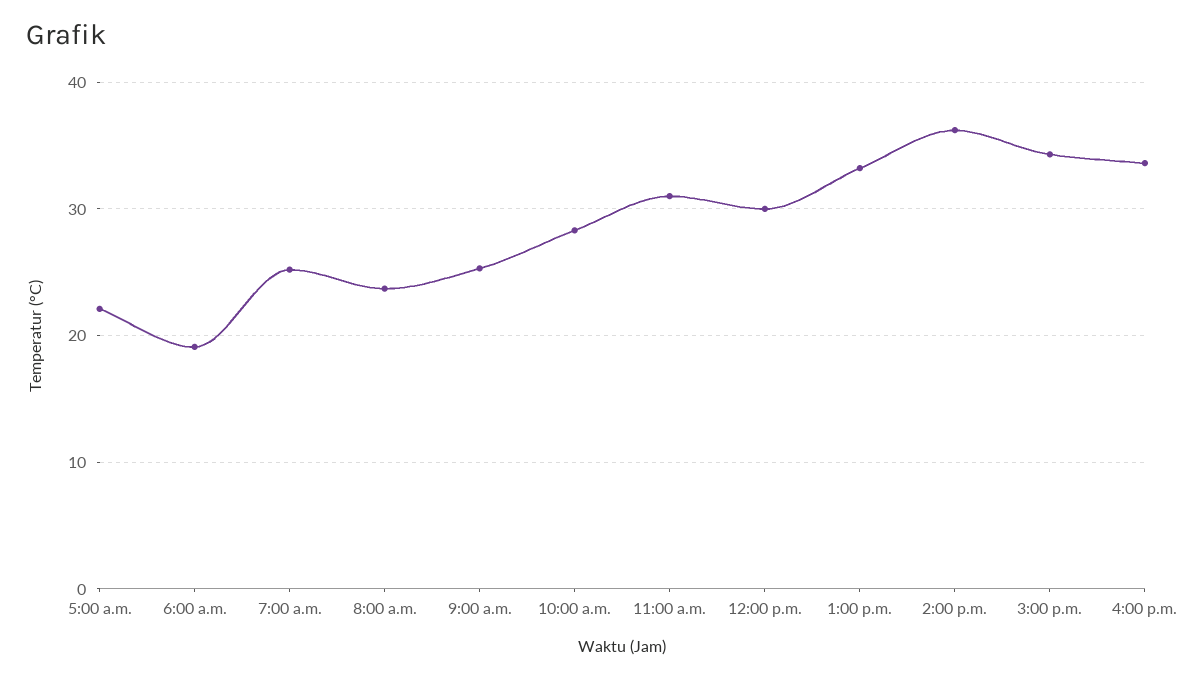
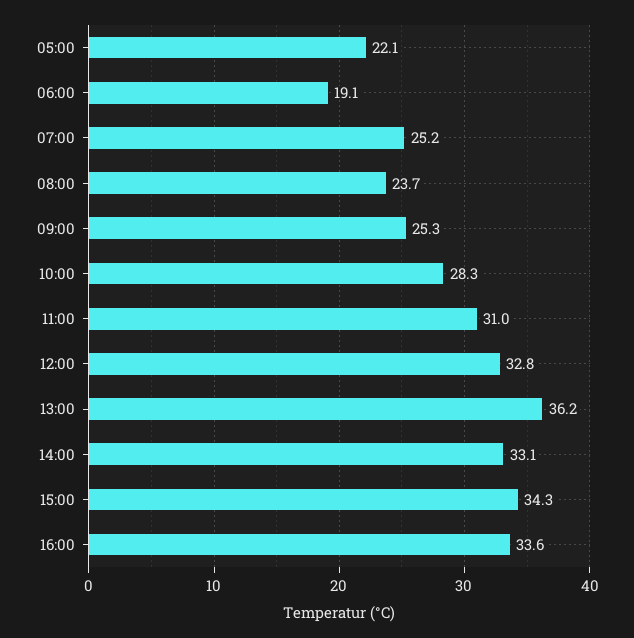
  {
    "5:00 a.m.": 22.1,
    "6:00 a.m.": 19.1,
    "7:00 a.m.": 25.2,
    "8:00 a.m.": 23.7,
    "9:00 a.m.": 25.3,
    "10:00 a.m.": 28.3,
    "11:00 a.m.": 31,
-   "12:00 p.m.": 30,
+   "12:00 p.m.": 32.8,
-   "1:00 p.m.": 33,
+   "1:00 p.m.": 36.2,
-   "2:00 p.m.": 36,
+   "2:00 p.m.": 33.1,
    "3:00 p.m.": 34.3,
    "4:00 p.m.": 33.6
  }

